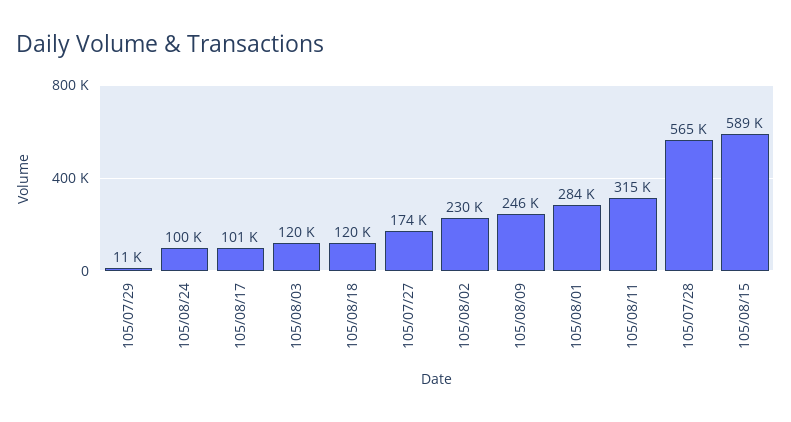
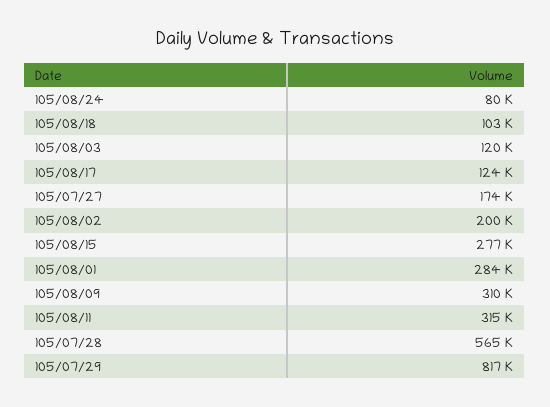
  {
-   "105/07/29": 11000,
+   "105/07/29": 817000,
-   "105/08/24": 100000,
+   "105/08/24": 80000,
-   "105/08/17": 101000,
+   "105/08/17": 124000,
    "105/08/03": 120000,
-   "105/08/18": 120000,
+   "105/08/18": 103000,
    "105/07/27": 174000,
-   "105/08/02": 230000,
+   "105/08/02": 200000,
-   "105/08/09": 246000,
+   "105/08/09": 310000,
    "105/08/01": 284000,
    "105/08/11": 315000,
    "105/07/28": 565000,
-   "105/08/15": 589000
+   "105/08/15": 277000
  }

